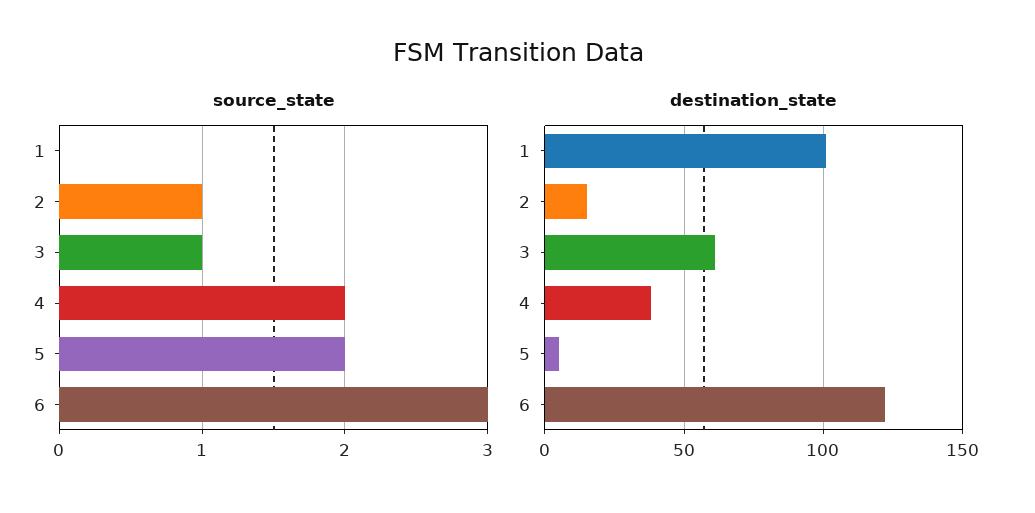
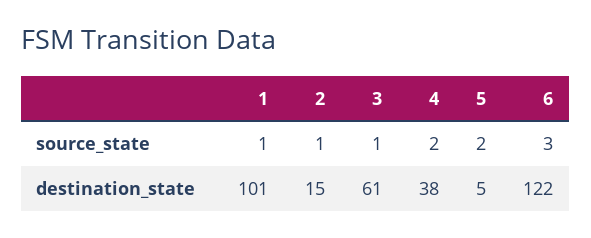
  {
    "source_state": {
-     "1": 0,
+     "1": 1,
      "2": 1,
      "3": 1,
      "4": 2,
      "5": 2,
      "6": 3
    },
    "destination_state": {
      "1": 101,
      "2": 15,
      "3": 61,
      "4": 38,
      "5": 5,
      "6": 122
    }
  }

